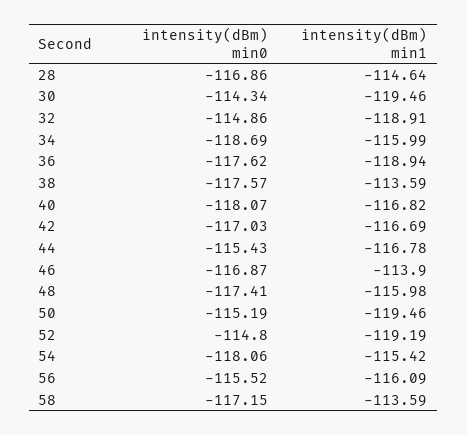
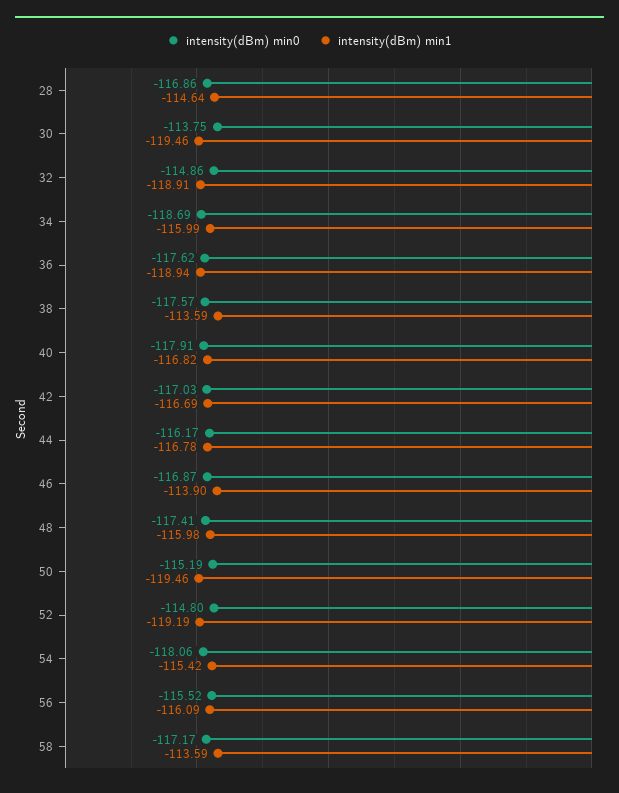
  {
    "intensity(dBm) min0": {
      "28": -116.86,
-     "30": -114.34,
+     "30": -113.75,
      "32": -114.86,
      "34": -118.69,
      "36": -117.62,
      "38": -117.57,
-     "40": -118.07,
+     "40": -117.91,
      "42": -117.03,
-     "44": -115.43,
+     "44": -116.17,
      "46": -116.87,
      "48": -117.41,
      "50": -115.19,
      "52": -114.8,
      "54": -118.06,
      "56": -115.52,
-     "58": -117.15
+     "58": -117.17
    },
    "intensity(dBm) min1": {
      "28": -114.64,
      "30": -119.46,
      "32": -118.91,
      "34": -115.99,
      "36": -118.94,
      "38": -113.59,
      "40": -116.82,
      "42": -116.69,
      "44": -116.78,
      "46": -113.9,
      "48": -115.98,
      "50": -119.46,
      "52": -119.19,
      "54": -115.42,
      "56": -116.09,
      "58": -113.59
    }
  }

